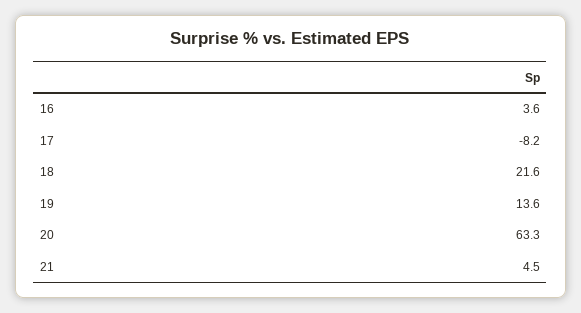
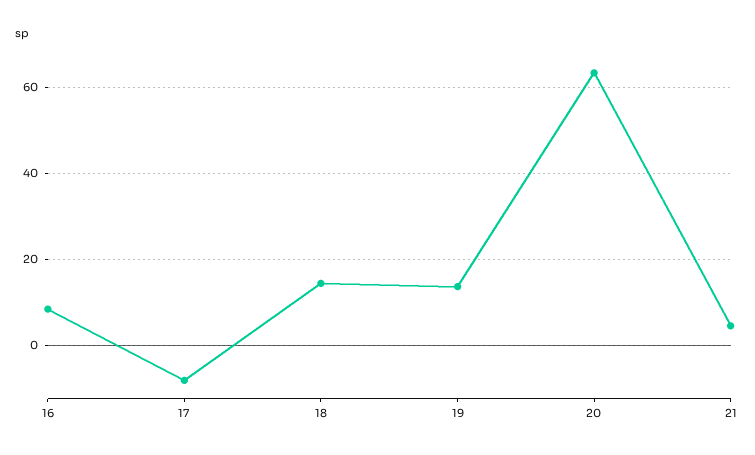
  {
-   "16": 3.6,
+   "16": 8,
    "17": -8.2,
-   "18": 21.6,
+   "18": 14,
    "19": 13.6,
    "20": 63.3,
    "21": 4.5
  }

